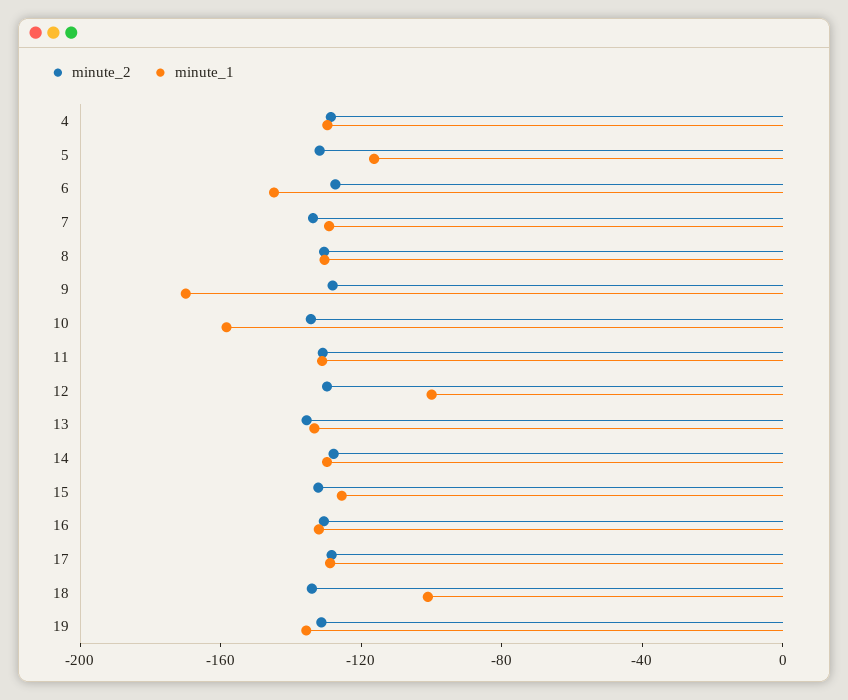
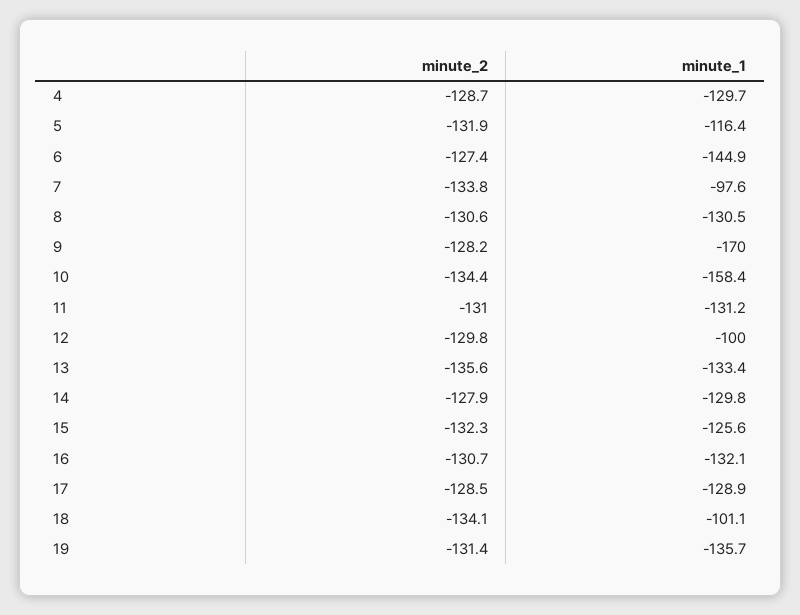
  {
    "minute_2": {
      "4": -128.7,
      "5": -131.9,
      "6": -127.4,
      "7": -133.8,
      "8": -130.6,
      "9": -128.2,
      "10": -134.4,
      "11": -131,
      "12": -129.8,
      "13": -135.6,
      "14": -127.9,
      "15": -132.3,
      "16": -130.7,
      "17": -128.5,
      "18": -134.1,
      "19": -131.4
    },
    "minute_1": {
      "4": -129.7,
      "5": -116.4,
      "6": -144.9,
-     "7": -130,
+     "7": -97.6,
      "8": -130.5,
      "9": -170,
      "10": -158.4,
      "11": -131.2,
      "12": -100,
      "13": -133.4,
      "14": -129.8,
      "15": -125.6,
      "16": -132.1,
      "17": -128.9,
      "18": -101.1,
      "19": -135.7
    }
  }

